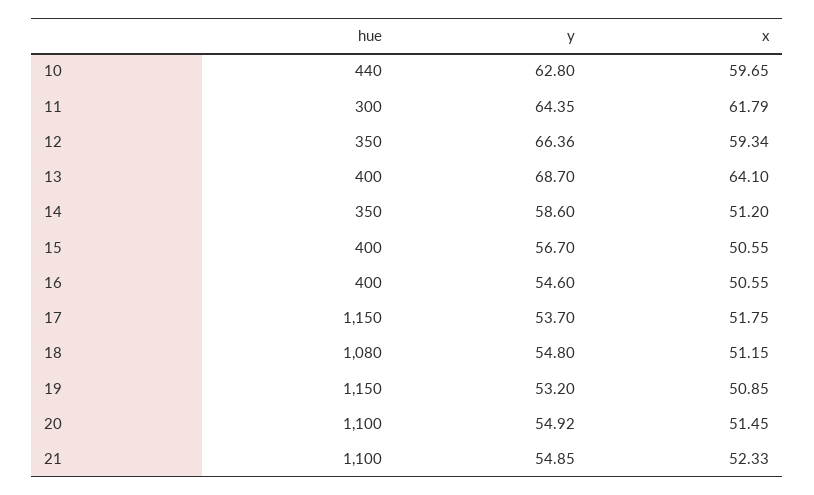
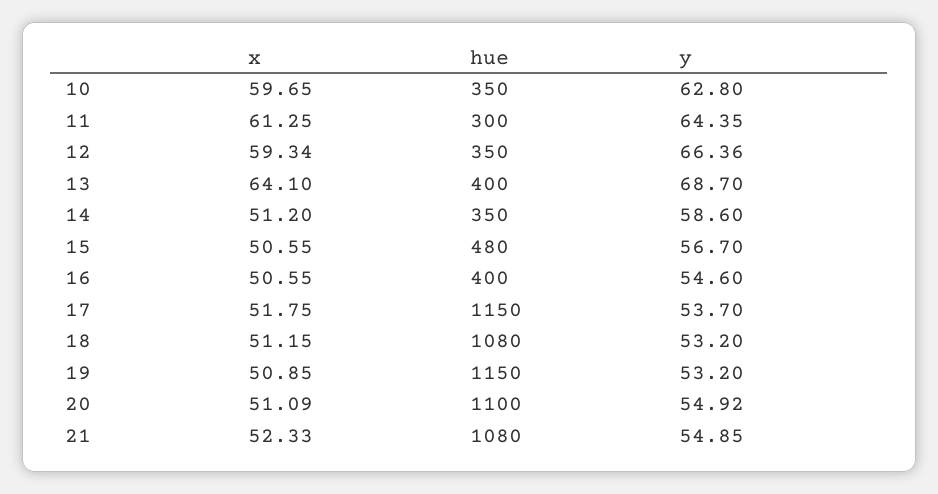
  {
    "hue": {
-     "10": 440,
+     "10": 350,
      "11": 300,
      "12": 350,
      "13": 400,
      "14": 350,
-     "15": 400,
+     "15": 480,
      "16": 400,
      "17": 1150,
      "18": 1080,
      "19": 1150,
      "20": 1100,
-     "21": 1100
+     "21": 1080
    },
    "y": {
      "10": 62.8,
      "11": 64.35,
      "12": 66.36,
      "13": 68.7,
      "14": 58.6,
      "15": 56.7,
      "16": 54.6,
      "17": 53.7,
-     "18": 54.8,
+     "18": 53.2,
      "19": 53.2,
      "20": 54.92,
      "21": 54.85
    },
    "x": {
      "10": 59.65,
-     "11": 61.79,
+     "11": 61.25,
      "12": 59.34,
      "13": 64.1,
      "14": 51.2,
      "15": 50.55,
      "16": 50.55,
      "17": 51.75,
      "18": 51.15,
      "19": 50.85,
-     "20": 51.45,
+     "20": 51.09,
      "21": 52.33
    }
  }

